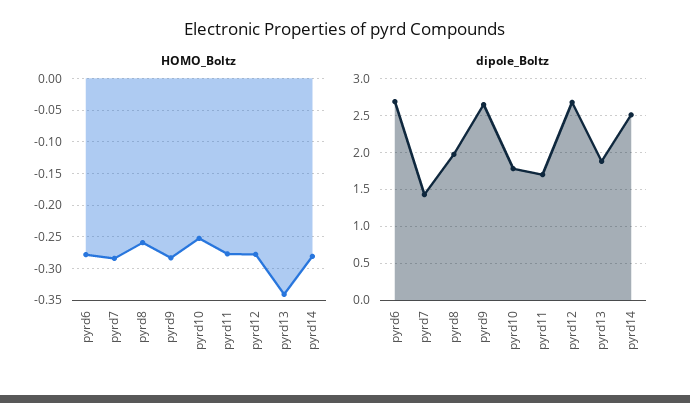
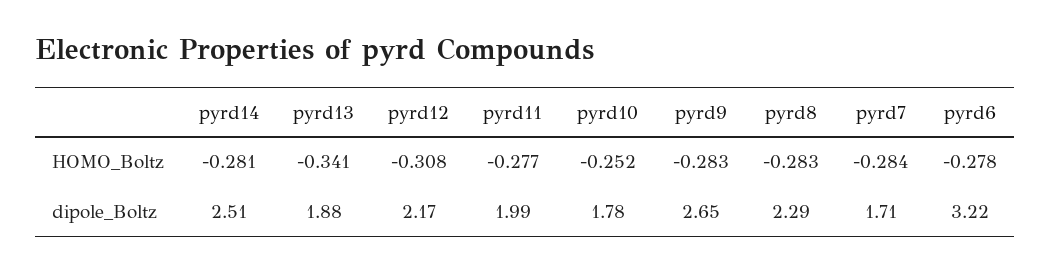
  {
    "HOMO_Boltz": {
      "pyrd6": -0.278,
      "pyrd7": -0.284,
-     "pyrd8": -0.26,
+     "pyrd8": -0.283,
      "pyrd9": -0.283,
      "pyrd10": -0.252,
      "pyrd11": -0.277,
-     "pyrd12": -0.28,
+     "pyrd12": -0.308,
      "pyrd13": -0.341,
      "pyrd14": -0.281
    },
    "dipole_Boltz": {
-     "pyrd6": 2.7,
+     "pyrd6": 3.22,
-     "pyrd7": 1.4,
+     "pyrd7": 1.71,
-     "pyrd8": 2,
+     "pyrd8": 2.29,
      "pyrd9": 2.65,
      "pyrd10": 1.78,
-     "pyrd11": 1.7,
+     "pyrd11": 1.99,
-     "pyrd12": 2.7,
+     "pyrd12": 2.17,
      "pyrd13": 1.88,
      "pyrd14": 2.51
    }
  }

